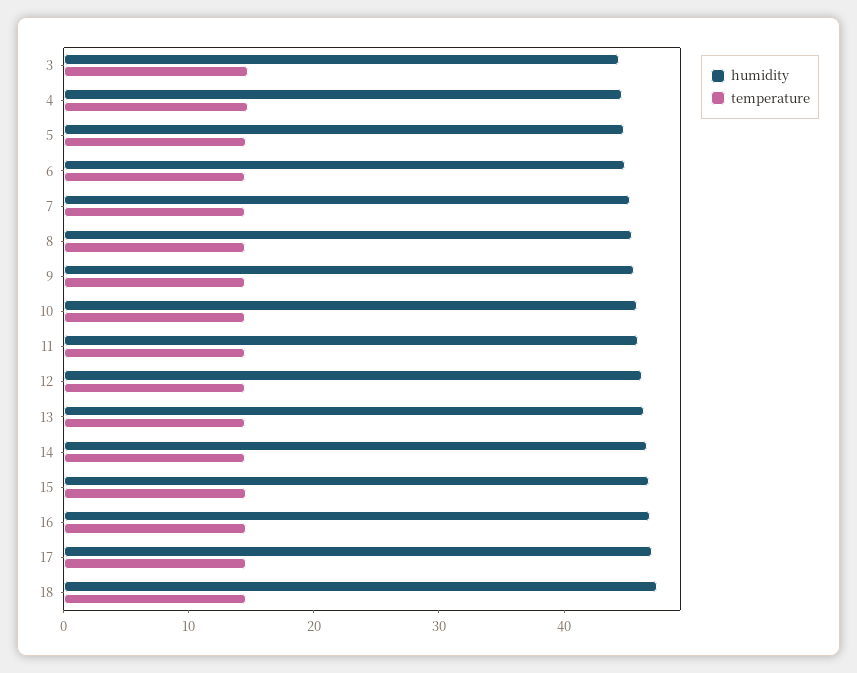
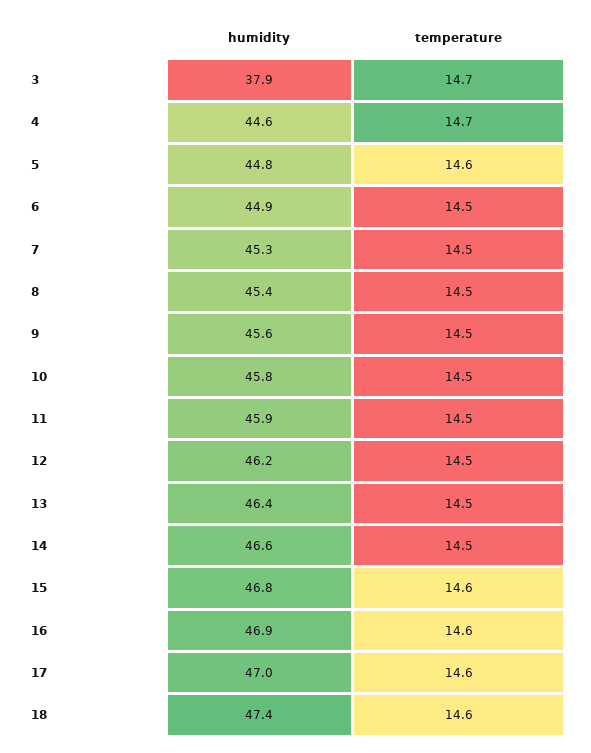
  {
    "humidity": {
-     "3": 44,
+     "3": 37.9,
      "4": 44.6,
      "5": 44.8,
      "6": 44.9,
      "7": 45.3,
      "8": 45.4,
      "9": 45.6,
      "10": 45.8,
      "11": 45.9,
      "12": 46.2,
      "13": 46.4,
      "14": 46.6,
      "15": 46.8,
      "16": 46.9,
      "17": 47,
      "18": 47.4
    },
    "temperature": {
      "3": 14.7,
      "4": 14.7,
      "5": 14.6,
      "6": 14.5,
      "7": 14.5,
      "8": 14.5,
      "9": 14.5,
      "10": 14.5,
      "11": 14.5,
      "12": 14.5,
      "13": 14.5,
      "14": 14.5,
      "15": 14.6,
      "16": 14.6,
      "17": 14.6,
      "18": 14.6
    }
  }

